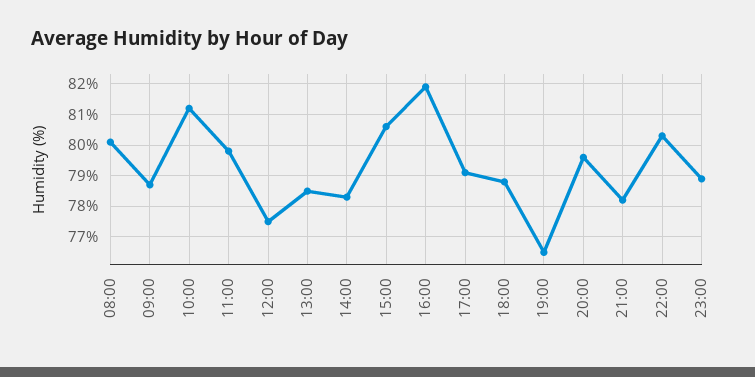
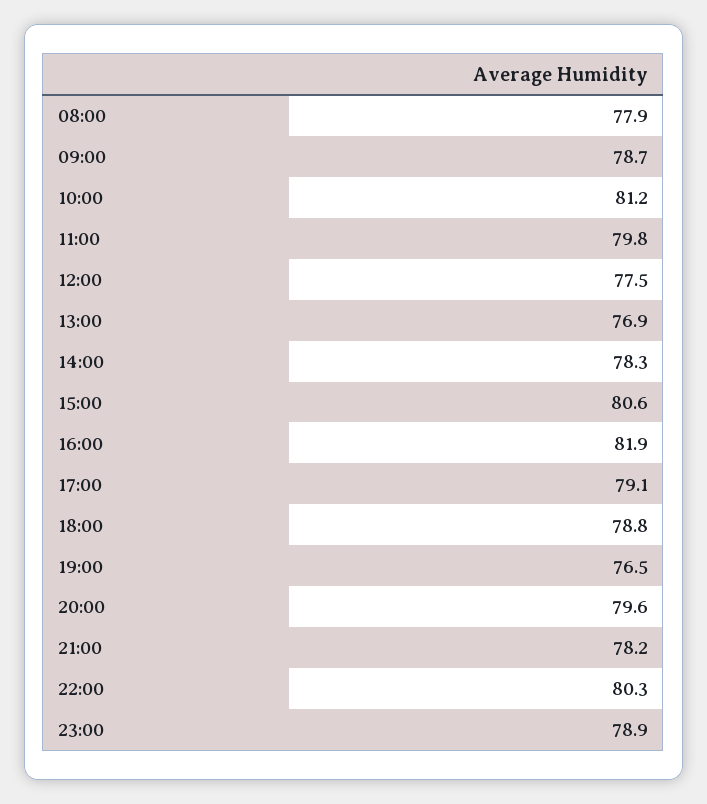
  {
-   "08:00": 80,
+   "08:00": 77.9,
    "09:00": 78.7,
    "10:00": 81.2,
    "11:00": 79.8,
    "12:00": 77.5,
-   "13:00": 78.5,
+   "13:00": 76.9,
    "14:00": 78.3,
    "15:00": 80.6,
    "16:00": 81.9,
    "17:00": 79.1,
    "18:00": 78.8,
    "19:00": 76.5,
    "20:00": 79.6,
    "21:00": 78.2,
    "22:00": 80.3,
    "23:00": 78.9
  }

